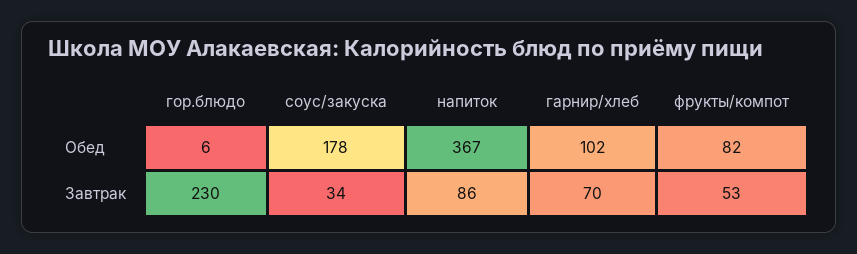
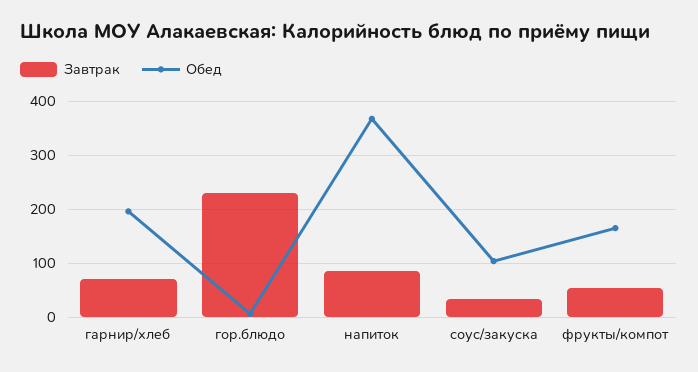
  {
    "Обед": {
      "гор.блюдо": 6,
-     "соус/закуска": 178,
+     "соус/закуска": 100,
      "напиток": 367,
-     "гарнир/хлеб": 102,
+     "гарнир/хлеб": 200,
-     "фрукты/компот": 82
+     "фрукты/компот": 160
    },
    "Завтрак": {
      "гор.блюдо": 230,
      "соус/закуска": 34,
      "напиток": 86,
      "гарнир/хлеб": 70,
      "фрукты/компот": 53
    }
  }

